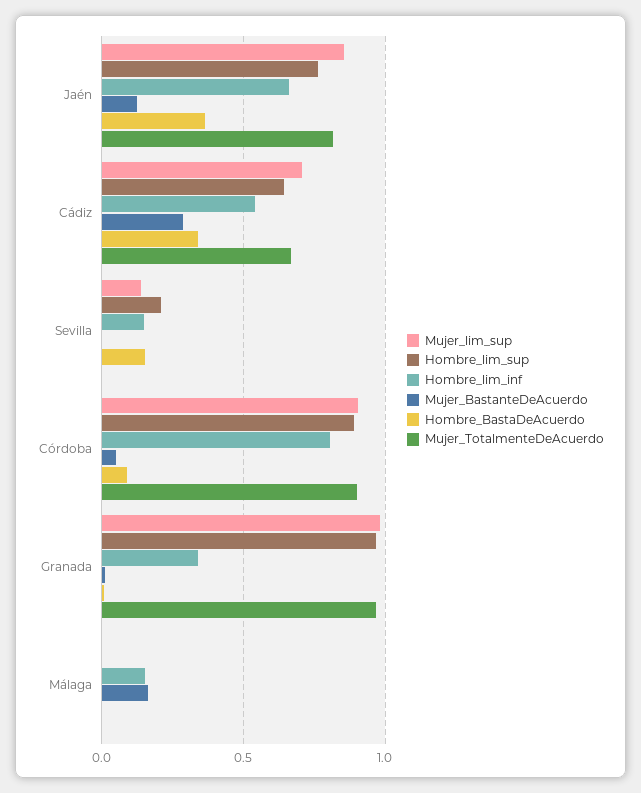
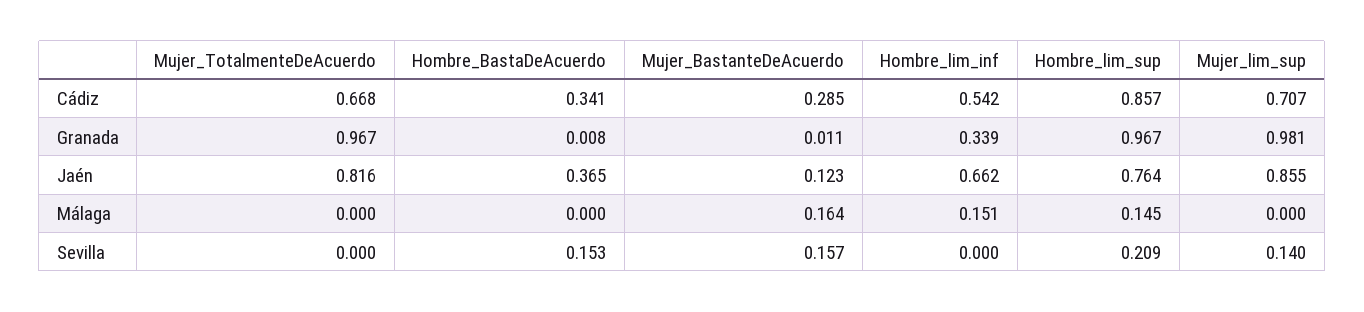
  {
    "Mujer_lim_sup": {
      "Jaén": 0.855,
      "Cádiz": 0.707,
      "Sevilla": 0.14,
-     "Córdoba": 0.9,
      "Granada": 0.981,
      "Málaga": 0
    },
    "Hombre_lim_sup": {
      "Jaén": 0.764,
-     "Cádiz": 0.65,
+     "Cádiz": 0.857,
      "Sevilla": 0.209,
-     "Córdoba": 0.9,
      "Granada": 0.967,
-     "Málaga": 0
+     "Málaga": 0.145
    },
    "Hombre_lim_inf": {
      "Jaén": 0.662,
      "Cádiz": 0.542,
-     "Sevilla": 0.15,
+     "Sevilla": 0,
-     "Córdoba": 0.8,
      "Granada": 0.339,
      "Málaga": 0.151
    },
    "Mujer_BastanteDeAcuerdo": {
      "Jaén": 0.123,
      "Cádiz": 0.285,
-     "Sevilla": 0,
+     "Sevilla": 0.157,
-     "Córdoba": 0.05,
      "Granada": 0.011,
      "Málaga": 0.164
    },
    "Hombre_BastaDeAcuerdo": {
      "Jaén": 0.365,
      "Cádiz": 0.341,
      "Sevilla": 0.153,
-     "Córdoba": 0.1,
      "Granada": 0.008,
      "Málaga": 0
    },
    "Mujer_TotalmenteDeAcuerdo": {
      "Jaén": 0.816,
      "Cádiz": 0.668,
      "Sevilla": 0,
-     "Córdoba": 0.9,
      "Granada": 0.967,
      "Málaga": 0
    }
  }

